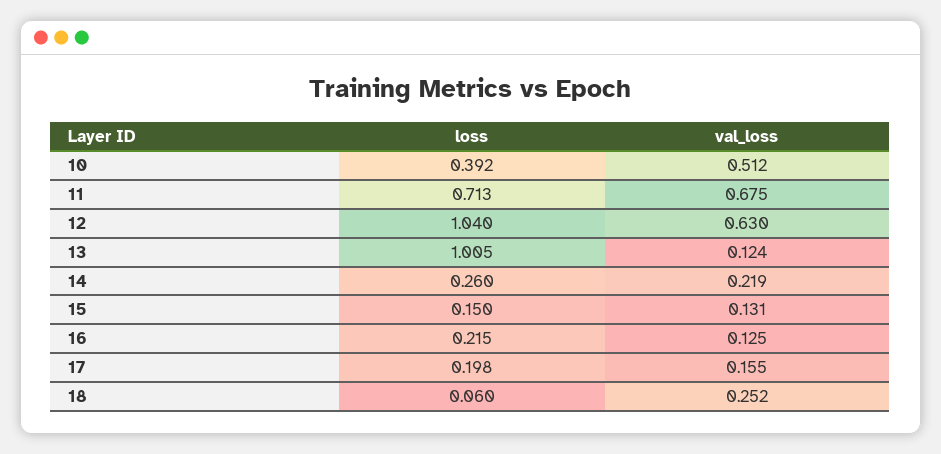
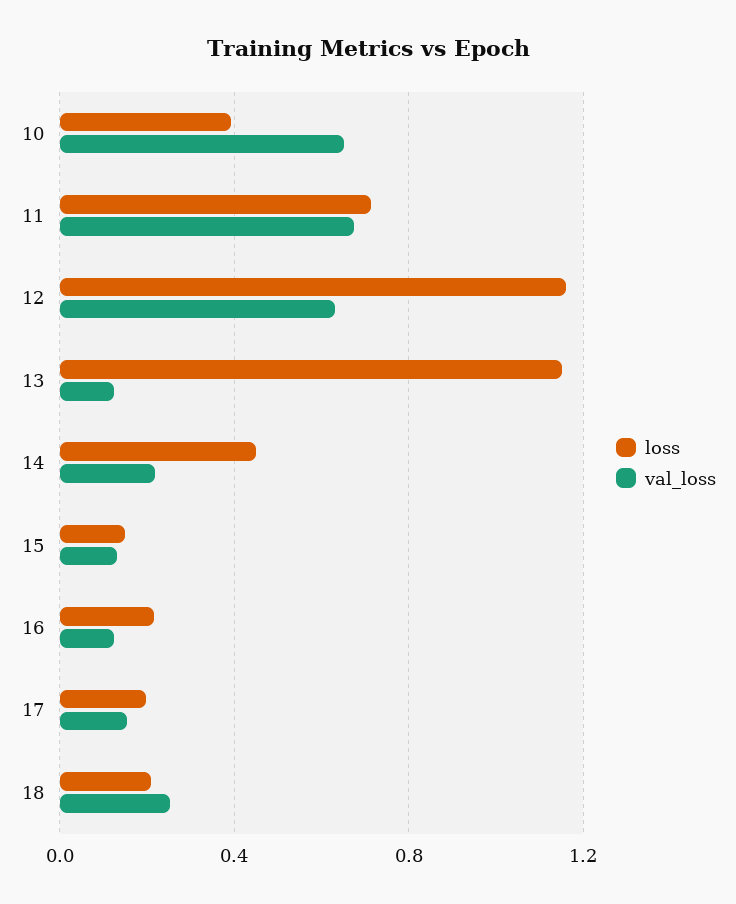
  {
    "loss": {
      "10": 0.392,
      "11": 0.713,
-     "12": 1.04,
+     "12": 1.15,
-     "13": 1.005,
+     "13": 1.15,
-     "14": 0.26,
+     "14": 0.45,
      "15": 0.15,
      "16": 0.215,
      "17": 0.198,
-     "18": 0.06
+     "18": 0.2
    },
    "val_loss": {
-     "10": 0.512,
+     "10": 0.65,
      "11": 0.675,
      "12": 0.63,
      "13": 0.124,
      "14": 0.219,
      "15": 0.131,
      "16": 0.125,
      "17": 0.155,
      "18": 0.252
    }
  }

